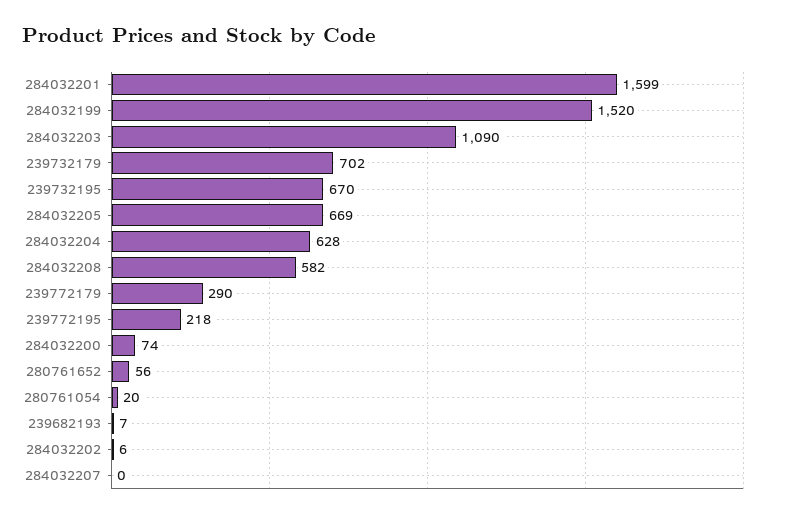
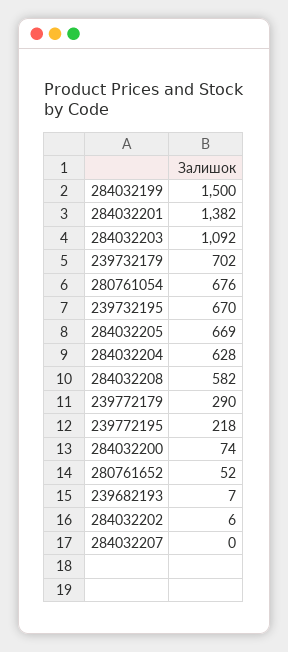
  {
-   "284032201": 1599,
+   "284032201": 1382,
-   "284032199": 1520,
+   "284032199": 1500,
-   "284032203": 1090,
+   "284032203": 1092,
    "239732179": 702,
    "239732195": 670,
    "284032205": 669,
    "284032204": 628,
    "284032208": 582,
    "239772179": 290,
    "239772195": 218,
    "284032200": 74,
-   "280761652": 56,
+   "280761652": 52,
-   "280761054": 20,
+   "280761054": 676,
    "239682193": 7,
    "284032202": 6,
    "284032207": 0
  }

